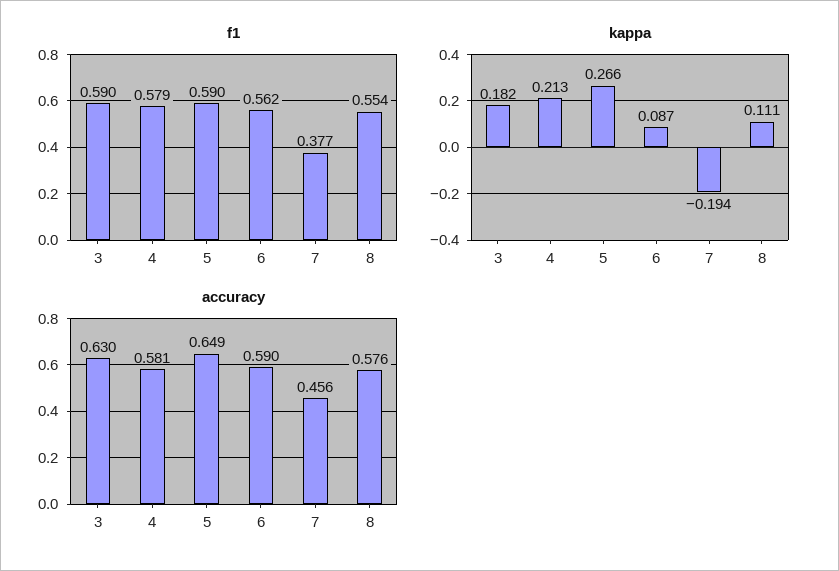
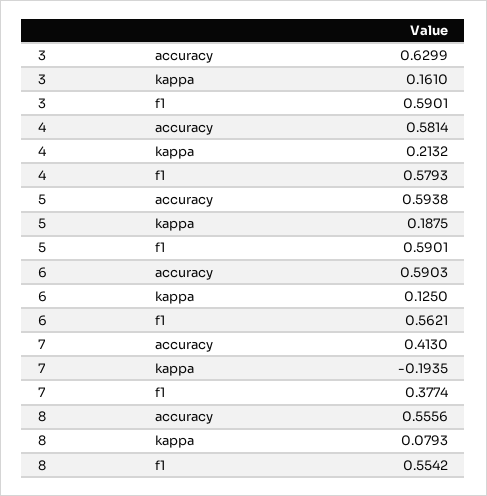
  {
    "f1": {
      "3": 0.5901,
      "4": 0.5793,
      "5": 0.5901,
      "6": 0.5621,
      "7": 0.3774,
      "8": 0.5542
    },
    "kappa": {
-     "3": 0.182,
+     "3": 0.161,
      "4": 0.2132,
-     "5": 0.266,
+     "5": 0.1875,
-     "6": 0.087,
+     "6": 0.125,
      "7": -0.1935,
-     "8": 0.111
+     "8": 0.0793
    },
    "accuracy": {
      "3": 0.6299,
      "4": 0.5814,
-     "5": 0.649,
+     "5": 0.5938,
      "6": 0.5903,
-     "7": 0.456,
+     "7": 0.413,
-     "8": 0.576
+     "8": 0.5556
    }
  }

